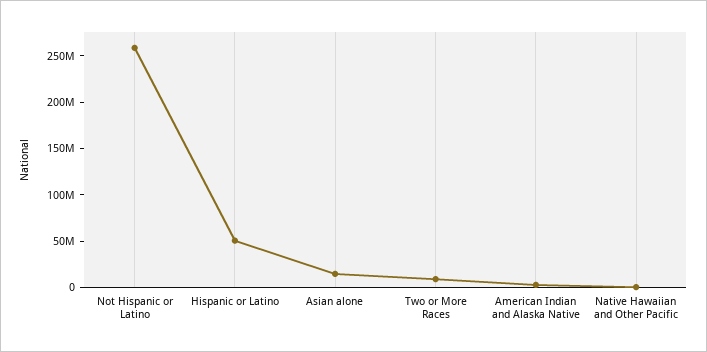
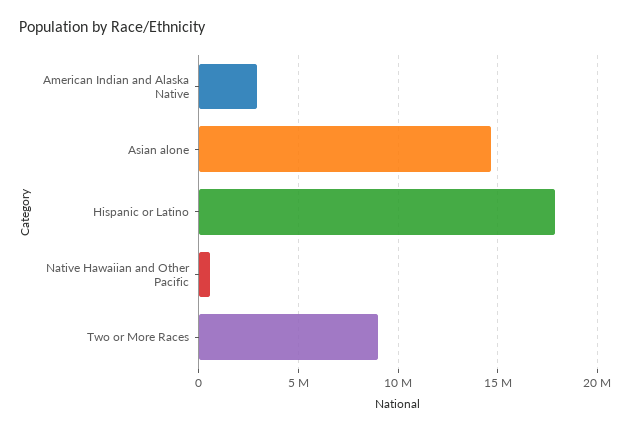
  {
-   "Not Hispanic or Latino": 260000000,
-   "Hispanic or Latino": 50000000,
+   "Hispanic or Latino": 18000000,
    "Asian alone": 14500000,
    "Two or More Races": 9000000,
    "American Indian and Alaska Native": 3000000,
    "Native Hawaiian and Other Pacific": 500000
  }

